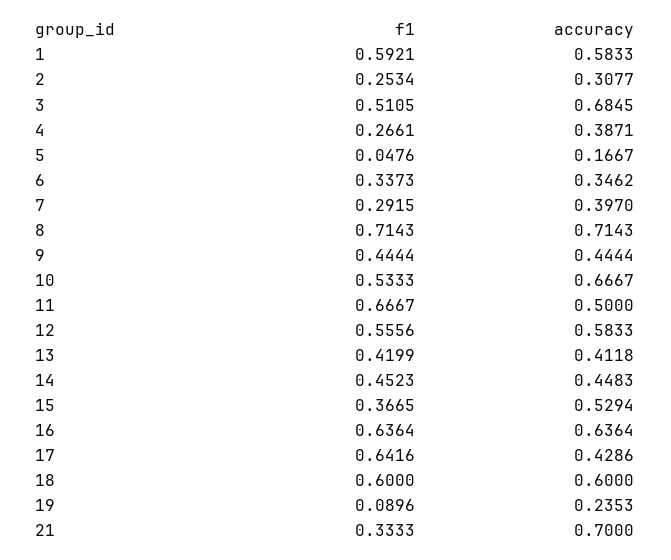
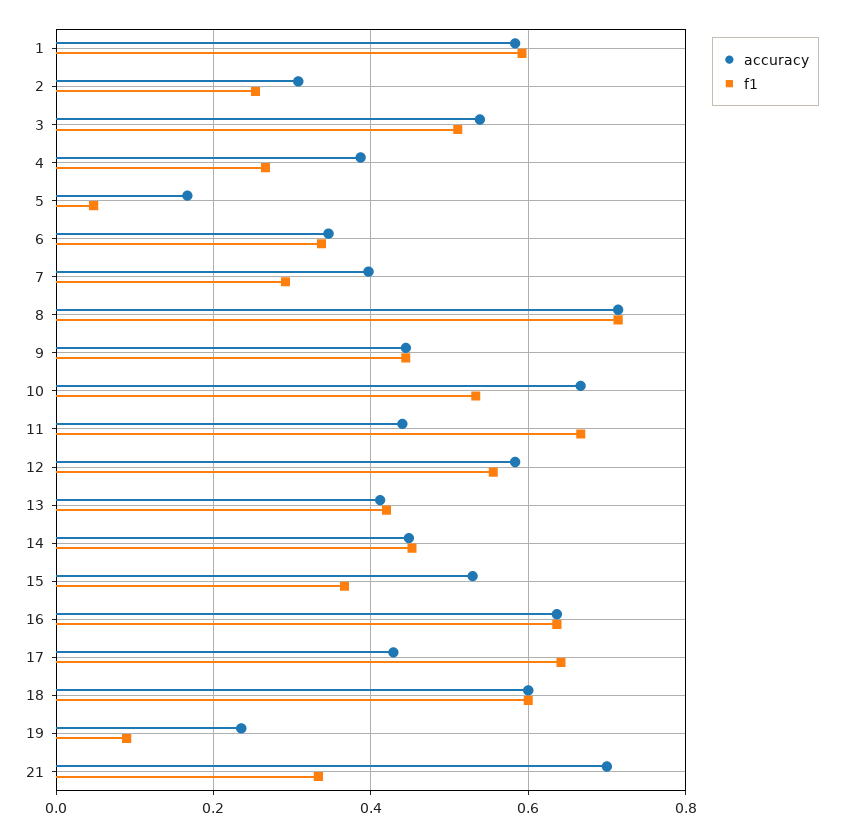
  {
    "f1": {
      "1": 0.5921,
      "2": 0.2534,
      "3": 0.5105,
      "4": 0.2661,
      "5": 0.0476,
      "6": 0.3373,
      "7": 0.2915,
      "8": 0.7143,
      "9": 0.4444,
      "10": 0.5333,
      "11": 0.6667,
      "12": 0.5556,
      "13": 0.4199,
      "14": 0.4523,
      "15": 0.3665,
      "16": 0.6364,
      "17": 0.6416,
      "18": 0.6,
      "19": 0.0896,
      "21": 0.3333
    },
    "accuracy": {
      "1": 0.5833,
      "2": 0.3077,
-     "3": 0.6845,
+     "3": 0.54,
      "4": 0.3871,
      "5": 0.1667,
      "6": 0.3462,
      "7": 0.397,
      "8": 0.7143,
      "9": 0.4444,
      "10": 0.6667,
-     "11": 0.5,
+     "11": 0.44,
      "12": 0.5833,
      "13": 0.4118,
      "14": 0.4483,
      "15": 0.5294,
      "16": 0.6364,
      "17": 0.4286,
      "18": 0.6,
      "19": 0.2353,
      "21": 0.7
    }
  }

